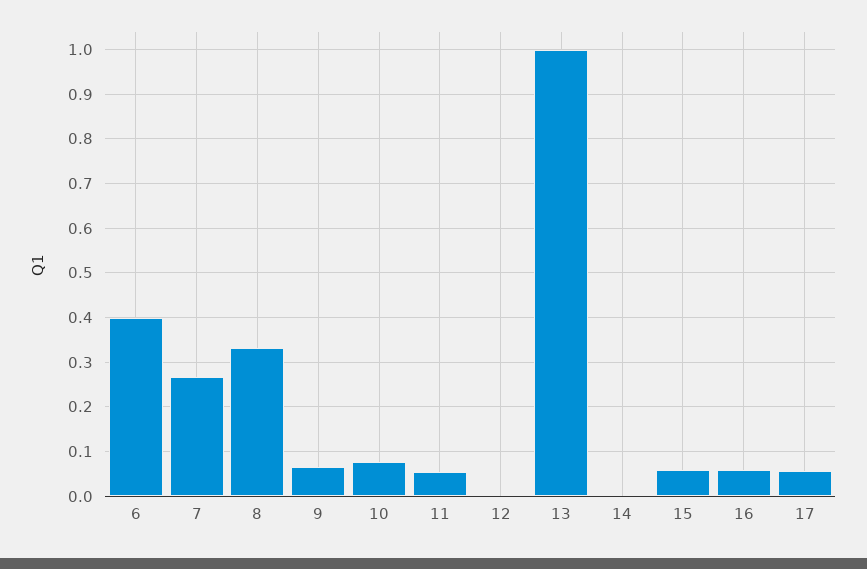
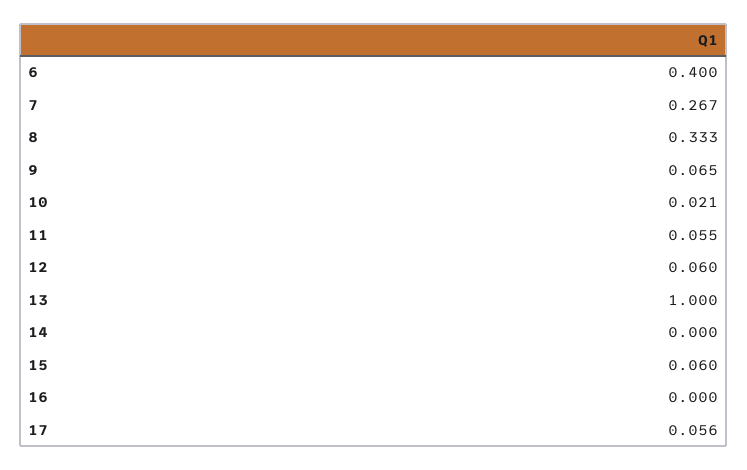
  {
    "6": 0.4,
    "7": 0.267,
    "8": 0.333,
    "9": 0.065,
-   "10": 0.08,
+   "10": 0.021,
    "11": 0.055,
-   "12": 0,
+   "12": 0.06,
    "13": 1,
    "14": 0,
    "15": 0.06,
-   "16": 0.06,
+   "16": 0,
    "17": 0.056
  }

